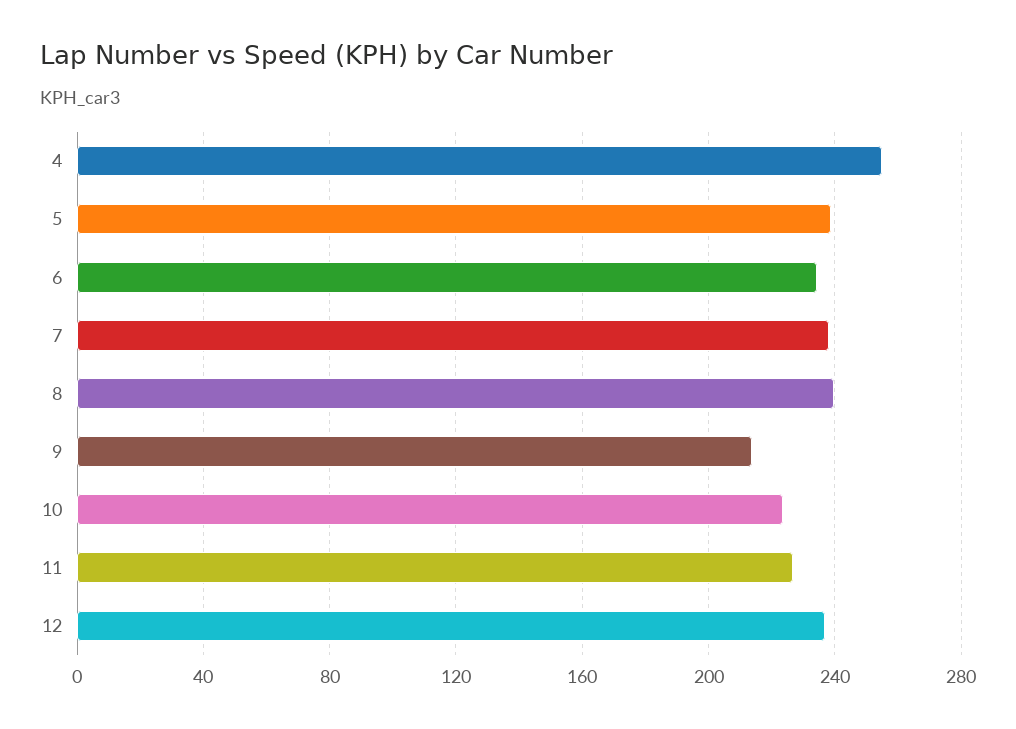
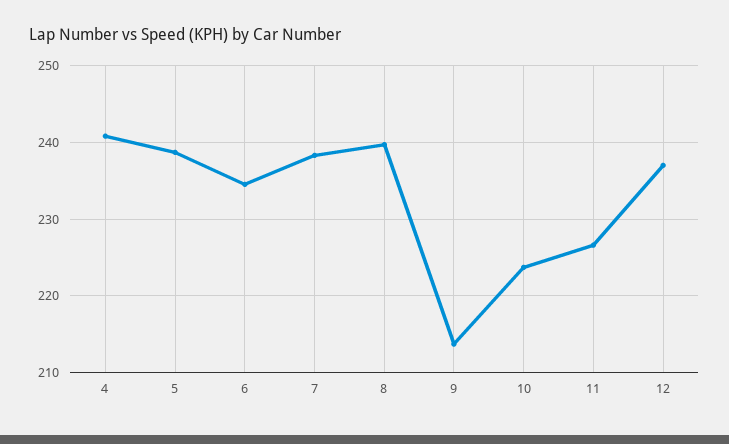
  {
-   "4": 255,
+   "4": 241,
    "5": 239,
    "6": 235,
    "7": 238,
    "8": 240,
    "9": 214,
    "10": 224,
    "11": 227,
    "12": 237
  }

